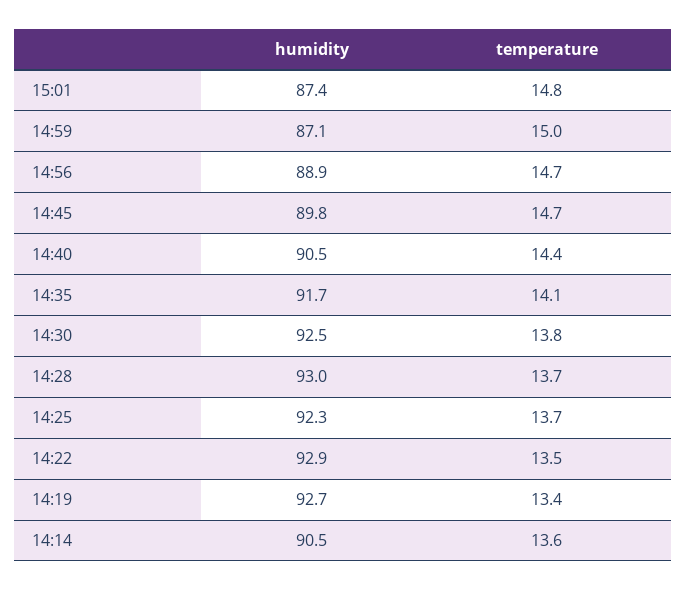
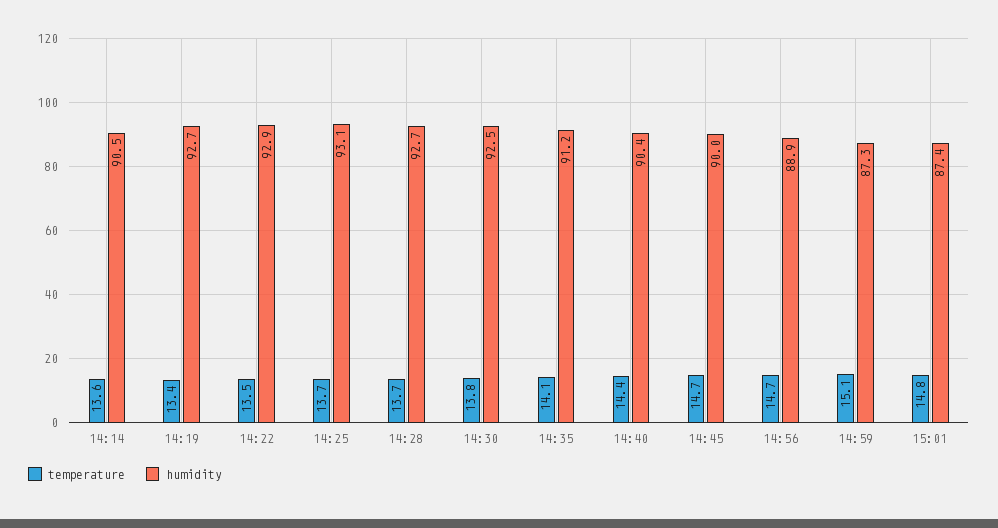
  {
    "humidity": {
      "15:01": 87.4,
-     "14:59": 87.1,
+     "14:59": 87.3,
      "14:56": 88.9,
-     "14:45": 89.8,
+     "14:45": 90,
-     "14:40": 90.5,
+     "14:40": 90.4,
-     "14:35": 91.7,
+     "14:35": 91.2,
      "14:30": 92.5,
-     "14:28": 93,
+     "14:28": 92.7,
-     "14:25": 92.3,
+     "14:25": 93.1,
      "14:22": 92.9,
      "14:19": 92.7,
      "14:14": 90.5
    },
    "temperature": {
      "15:01": 14.8,
-     "14:59": 15,
+     "14:59": 15.1,
      "14:56": 14.7,
      "14:45": 14.7,
      "14:40": 14.4,
      "14:35": 14.1,
      "14:30": 13.8,
      "14:28": 13.7,
      "14:25": 13.7,
      "14:22": 13.5,
      "14:19": 13.4,
      "14:14": 13.6
    }
  }

